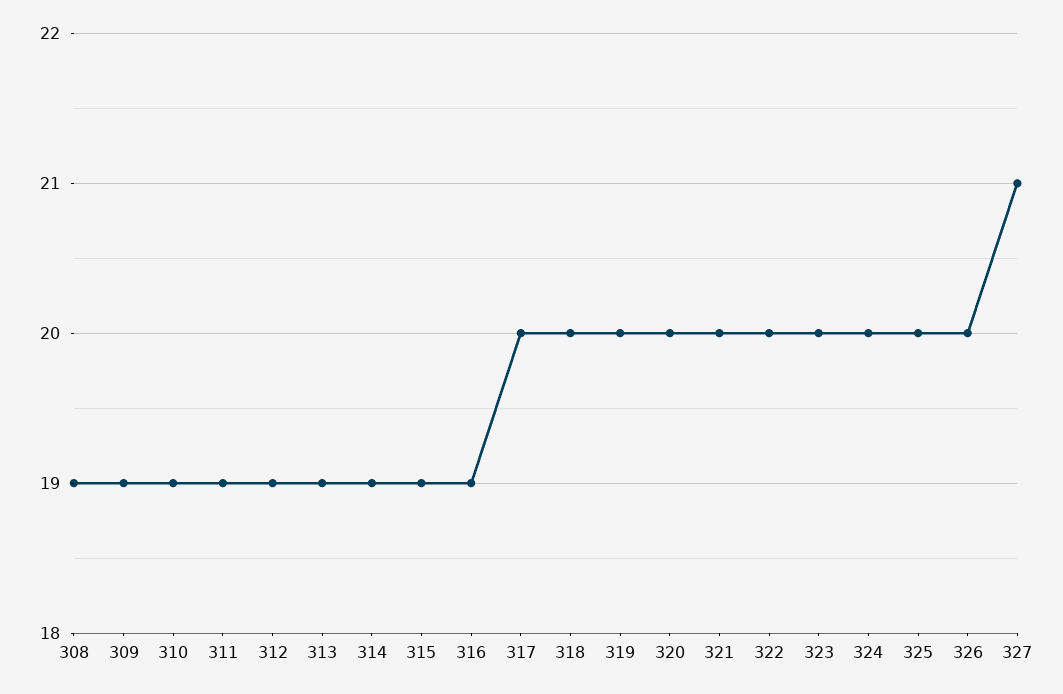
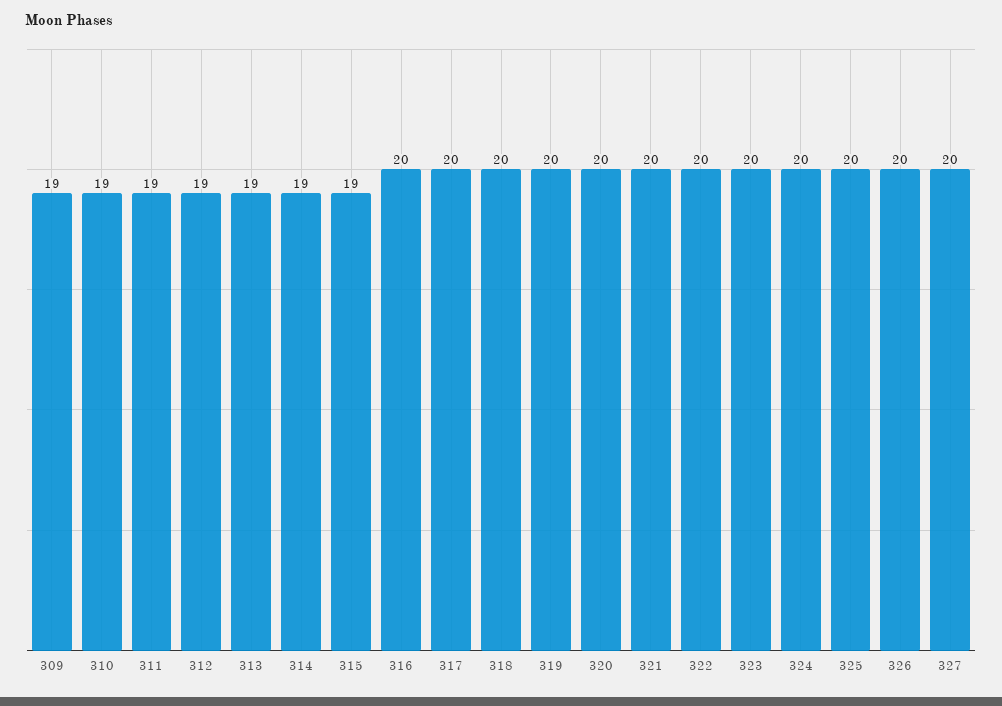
  {
-   "308": 19,
    "309": 19,
    "310": 19,
    "311": 19,
    "312": 19,
    "313": 19,
    "314": 19,
    "315": 19,
-   "316": 19,
+   "316": 20,
    "317": 20,
    "318": 20,
    "319": 20,
    "320": 20,
    "321": 20,
    "322": 20,
    "323": 20,
    "324": 20,
    "325": 20,
    "326": 20,
-   "327": 21
+   "327": 20
  }

